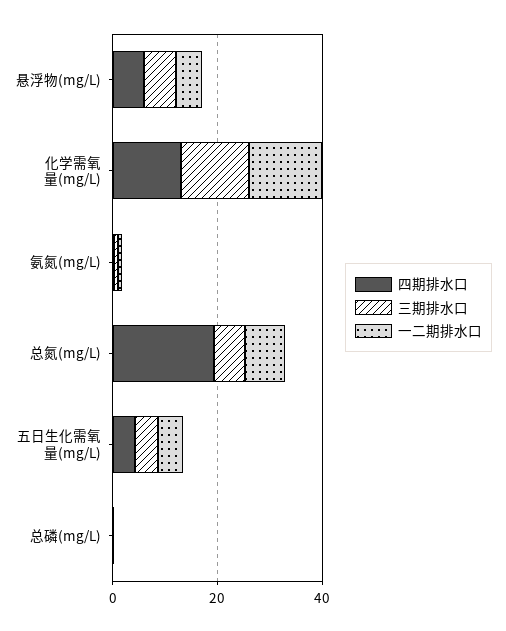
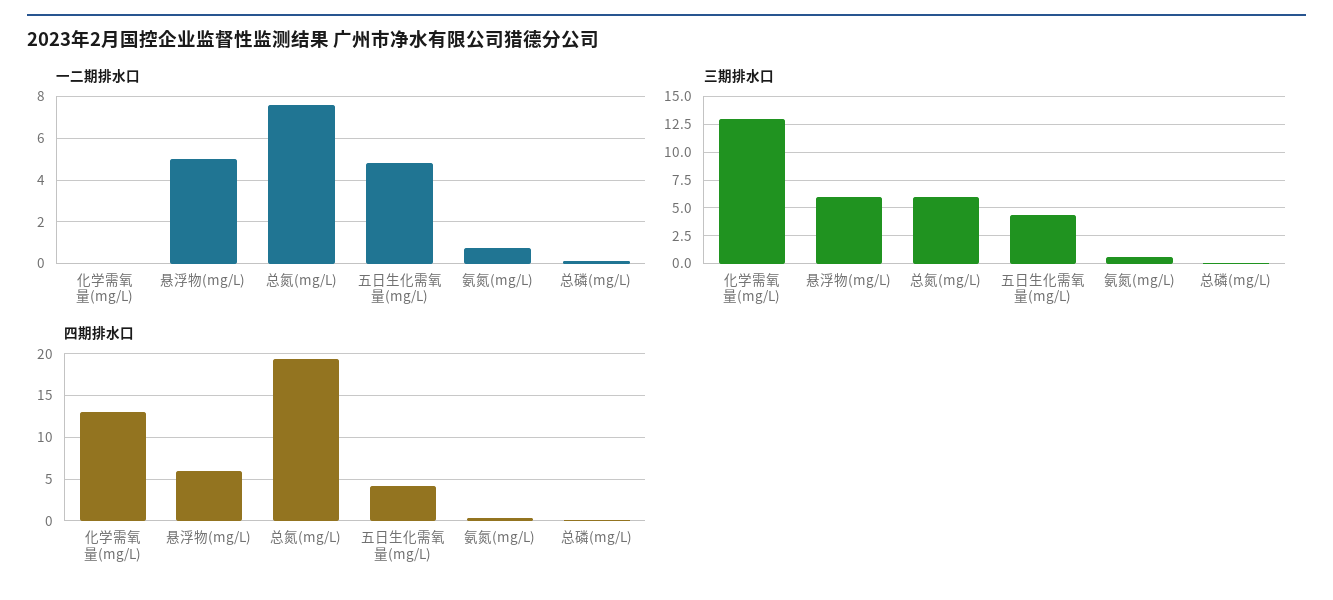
  {
    "四期排水口": {
      "悬浮物(mg/L)": 6,
      "化学需氧量(mg/L)": 13,
      "氨氮(mg/L)": 0,
      "总氮(mg/L)": 19,
      "五日生化需氧量(mg/L)": 4,
      "总磷(mg/L)": 0
    },
    "三期排水口": {
      "悬浮物(mg/L)": 5,
      "化学需氧量(mg/L)": 12.5,
      "氨氮(mg/L)": 0,
      "总氮(mg/L)": 5,
      "五日生化需氧量(mg/L)": 5,
      "总磷(mg/L)": 0
    },
    "一二期排水口": {
      "悬浮物(mg/L)": 5,
-     "化学需氧量(mg/L)": 15,
+     "化学需氧量(mg/L)": 0,
      "氨氮(mg/L)": 1,
      "总氮(mg/L)": 7.5,
      "五日生化需氧量(mg/L)": 5,
      "总磷(mg/L)": 0
    }
  }

